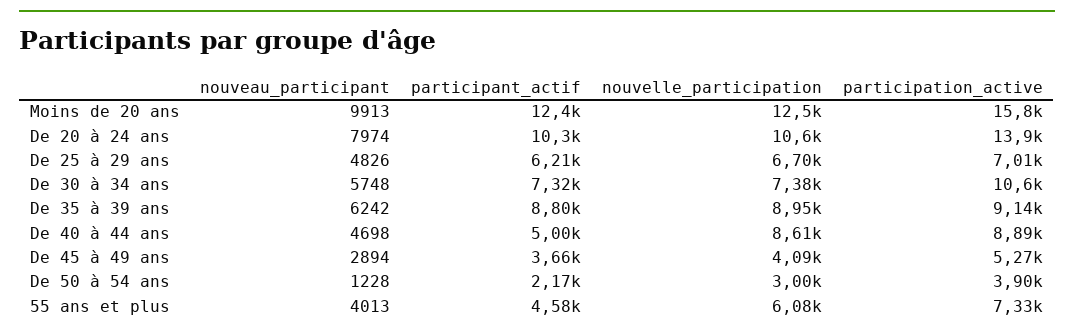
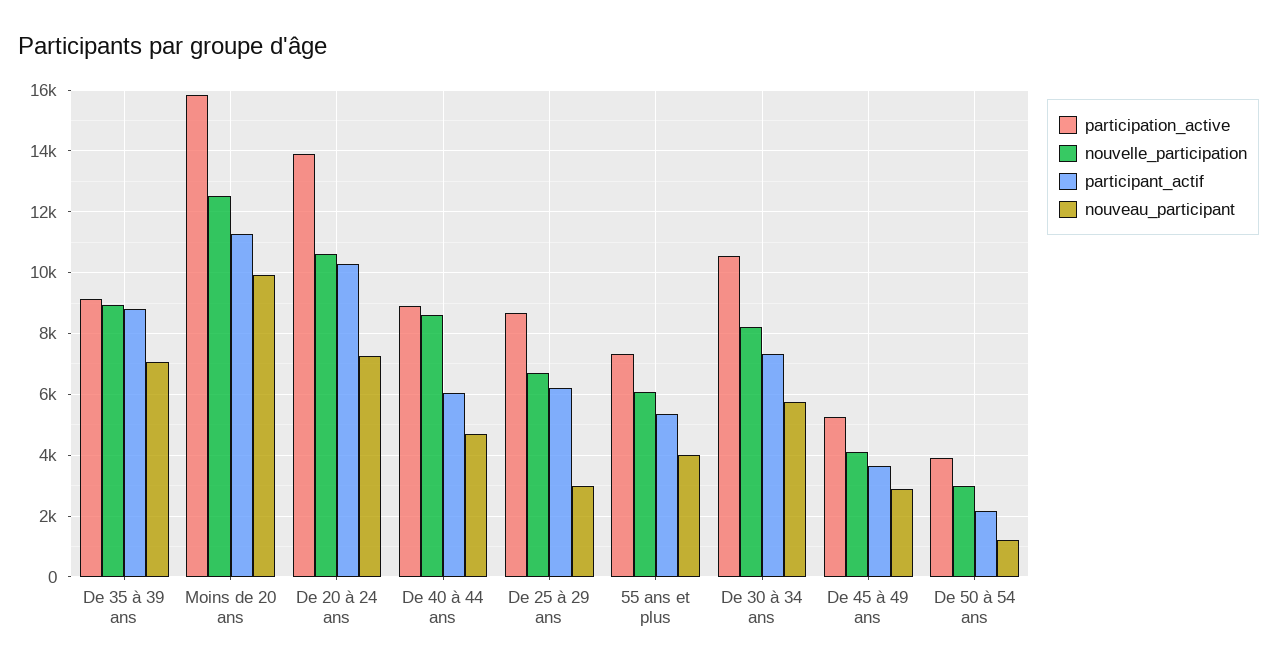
  {
    "nouveau_participant": {
      "Moins de 20 ans": 9913,
-     "De 20 à 24 ans": 7974,
+     "De 20 à 24 ans": 7200,
-     "De 25 à 29 ans": 4826,
+     "De 25 à 29 ans": 3000,
      "De 30 à 34 ans": 5748,
-     "De 35 à 39 ans": 6242,
+     "De 35 à 39 ans": 7000,
      "De 40 à 44 ans": 4698,
      "De 45 à 49 ans": 2894,
      "De 50 à 54 ans": 1228,
      "55 ans et plus": 4013
    },
    "participant_actif": {
-     "Moins de 20 ans": 12400,
+     "Moins de 20 ans": 11200,
      "De 20 à 24 ans": 10300,
      "De 25 à 29 ans": 6210,
      "De 30 à 34 ans": 7320,
      "De 35 à 39 ans": 8800,
-     "De 40 à 44 ans": 5000,
+     "De 40 à 44 ans": 6000,
      "De 45 à 49 ans": 3660,
      "De 50 à 54 ans": 2170,
-     "55 ans et plus": 4580
+     "55 ans et plus": 5400
    },
    "nouvelle_participation": {
      "Moins de 20 ans": 12500,
      "De 20 à 24 ans": 10600,
      "De 25 à 29 ans": 6700,
-     "De 30 à 34 ans": 7380,
+     "De 30 à 34 ans": 8200,
      "De 35 à 39 ans": 8950,
      "De 40 à 44 ans": 8610,
      "De 45 à 49 ans": 4090,
      "De 50 à 54 ans": 3000,
      "55 ans et plus": 6080
    },
    "participation_active": {
      "Moins de 20 ans": 15800,
      "De 20 à 24 ans": 13900,
-     "De 25 à 29 ans": 7010,
+     "De 25 à 29 ans": 8600,
      "De 30 à 34 ans": 10600,
      "De 35 à 39 ans": 9140,
      "De 40 à 44 ans": 8890,
      "De 45 à 49 ans": 5270,
      "De 50 à 54 ans": 3900,
      "55 ans et plus": 7330
    }
  }

